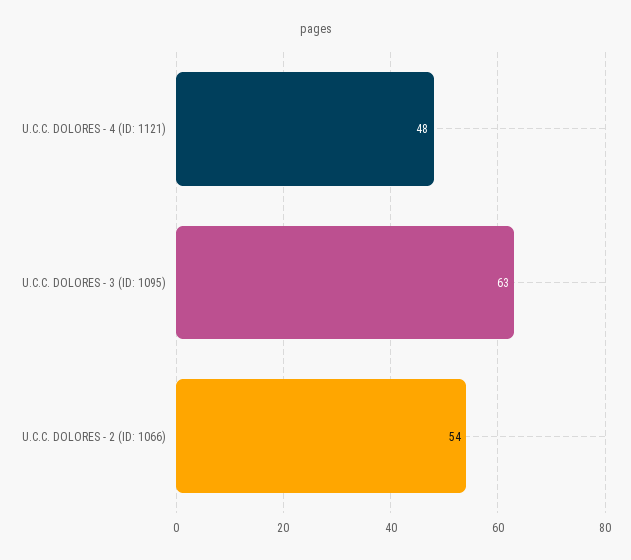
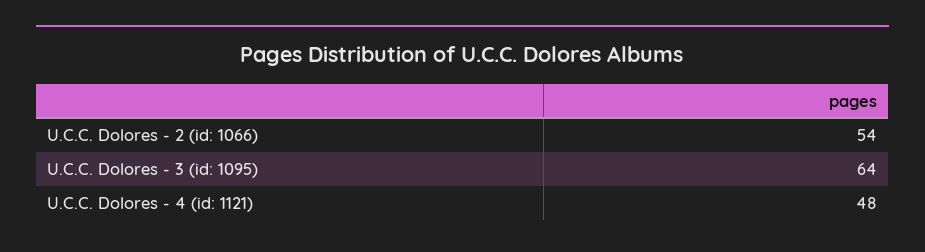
  {
    "U.C.C. DOLORES - 4 (ID: 1121)": 48,
-   "U.C.C. DOLORES - 3 (ID: 1095)": 63,
+   "U.C.C. DOLORES - 3 (ID: 1095)": 64,
    "U.C.C. DOLORES - 2 (ID: 1066)": 54
  }

